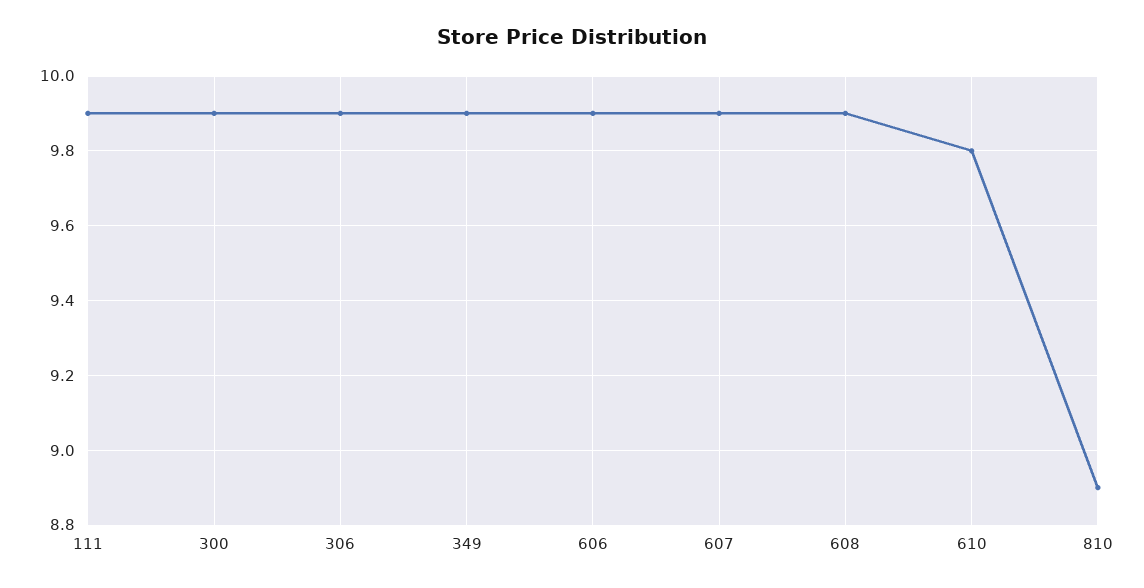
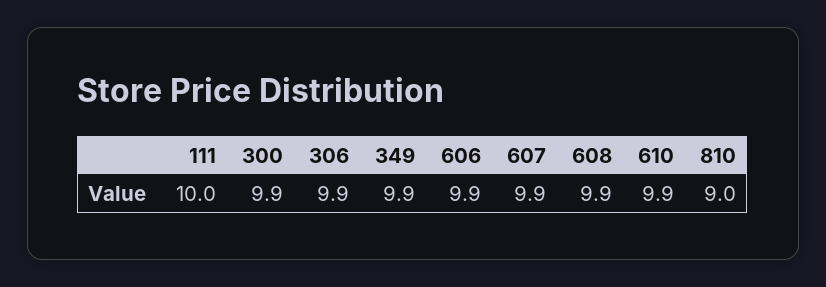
  {
-   "111": 9.9,
+   "111": 10,
    "300": 9.9,
    "306": 9.9,
    "349": 9.9,
    "606": 9.9,
    "607": 9.9,
    "608": 9.9,
-   "610": 9.8,
+   "610": 9.9,
-   "810": 8.9
+   "810": 9
  }

